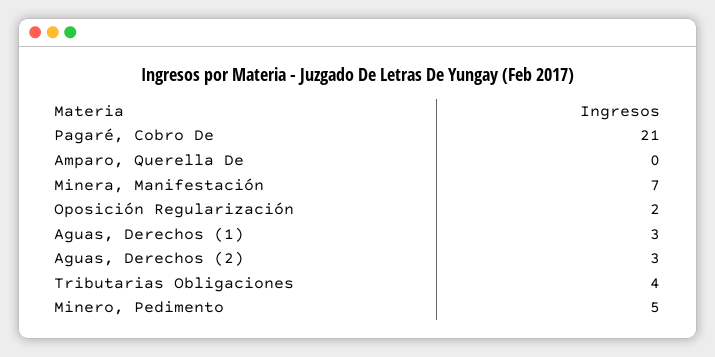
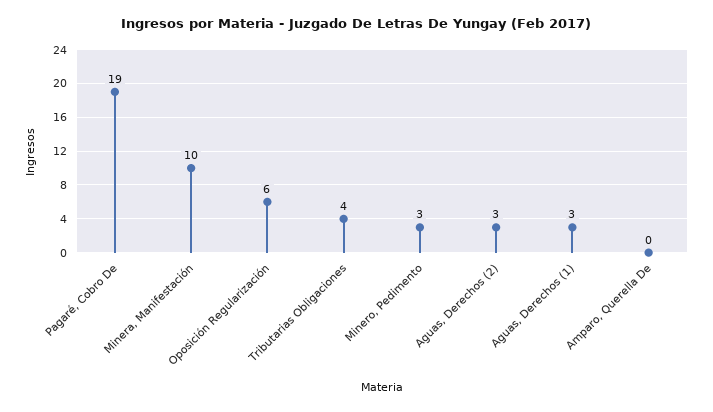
  {
-   "Pagaré, Cobro De": 21,
+   "Pagaré, Cobro De": 19,
    "Amparo, Querella De": 0,
-   "Minera, Manifestación": 7,
+   "Minera, Manifestación": 10,
-   "Oposición Regularización": 2,
+   "Oposición Regularización": 6,
    "Aguas, Derechos (1)": 3,
    "Aguas, Derechos (2)": 3,
    "Tributarias Obligaciones": 4,
-   "Minero, Pedimento": 5
+   "Minero, Pedimento": 3
  }

